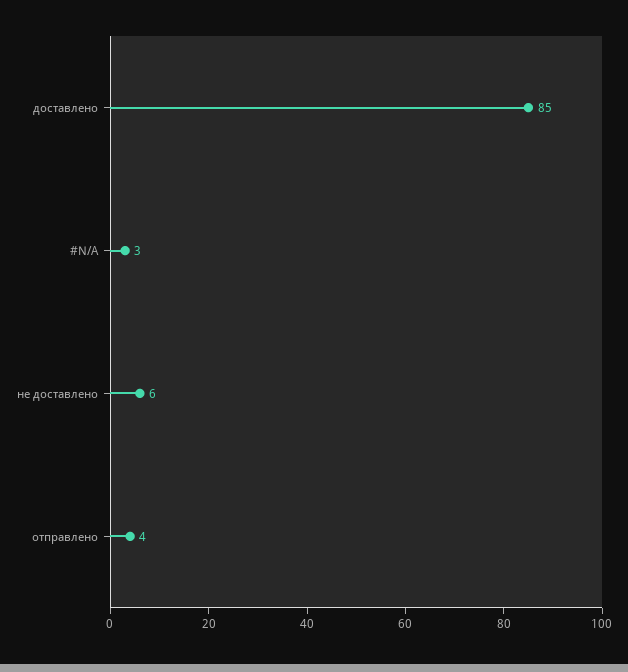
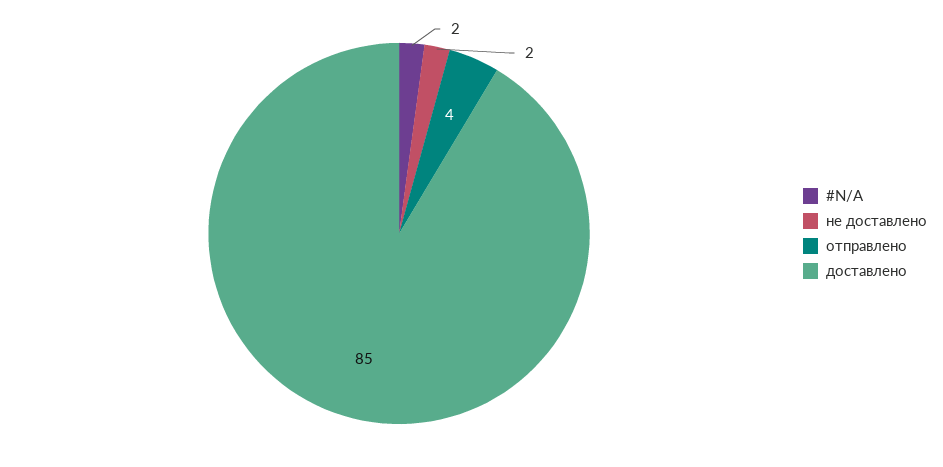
  {
    "доставлено": 85,
-   "#N/A": 3,
+   "#N/A": 2,
-   "не доставлено": 6,
+   "не доставлено": 2,
    "отправлено": 4
  }

